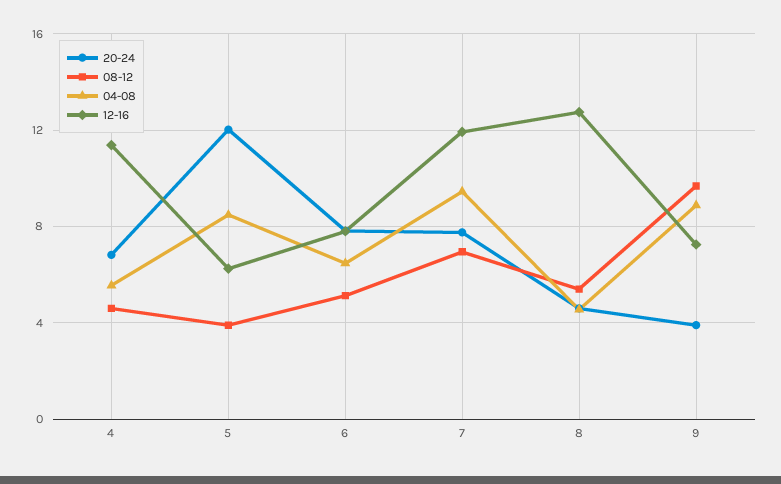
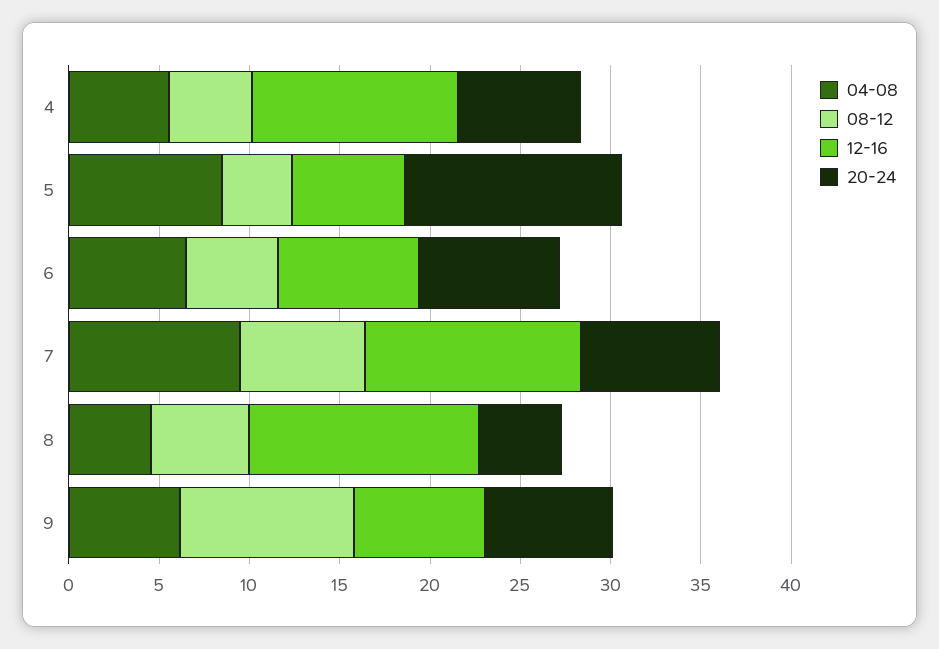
  {
    "20-24": {
      "4": 7,
      "5": 12,
      "6": 8,
      "7": 8,
      "8": 4.5,
-     "9": 4
+     "9": 7
    },
    "08-12": {
      "4": 4.5,
      "5": 4,
      "6": 5,
      "7": 7,
      "8": 5.5,
      "9": 9.5
    },
    "04-08": {
      "4": 5.5,
      "5": 8.5,
      "6": 6.5,
      "7": 9.5,
      "8": 4.5,
-     "9": 9
+     "9": 6
    },
    "12-16": {
      "4": 11.5,
      "5": 6.5,
      "6": 8,
      "7": 12,
      "8": 13,
      "9": 7.5
    }
  }

